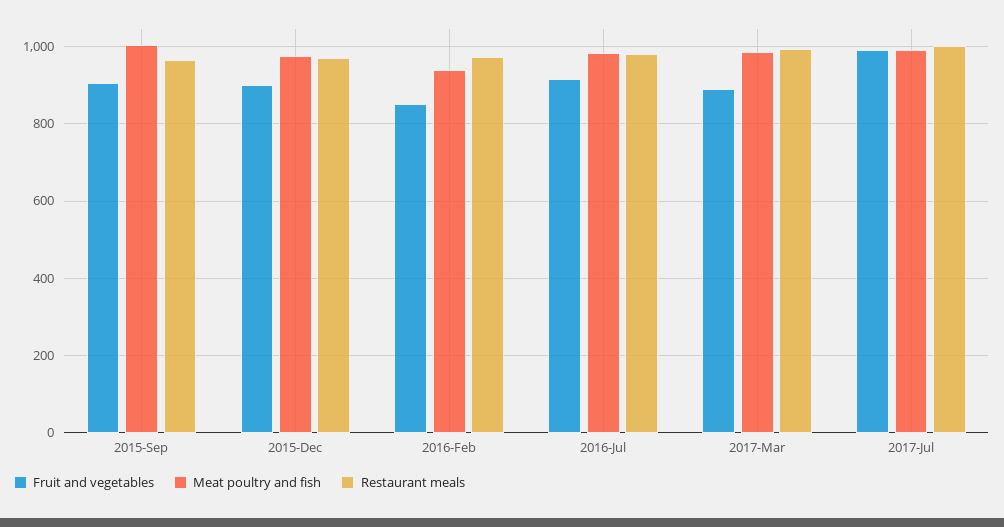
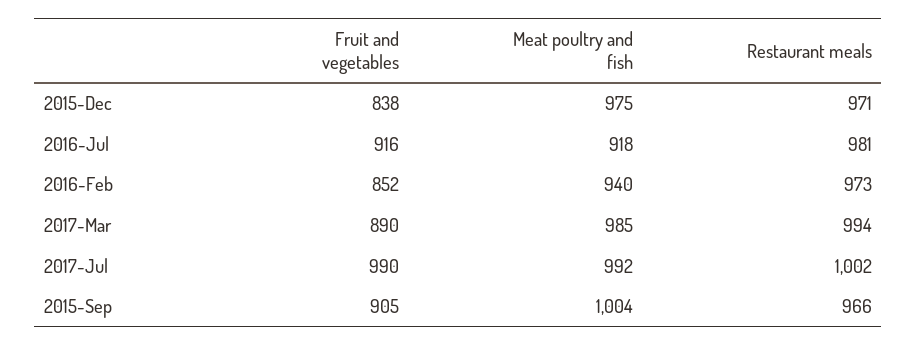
  {
    "Fruit and vegetables": {
      "2015-Sep": 905,
-     "2015-Dec": 900,
+     "2015-Dec": 838,
      "2016-Feb": 852,
      "2016-Jul": 916,
      "2017-Mar": 890,
      "2017-Jul": 990
    },
    "Meat poultry and fish": {
      "2015-Sep": 1004,
      "2015-Dec": 975,
      "2016-Feb": 940,
-     "2016-Jul": 980,
+     "2016-Jul": 918,
      "2017-Mar": 985,
      "2017-Jul": 992
    },
    "Restaurant meals": {
      "2015-Sep": 966,
      "2015-Dec": 971,
      "2016-Feb": 973,
      "2016-Jul": 981,
      "2017-Mar": 994,
      "2017-Jul": 1002
    }
  }

